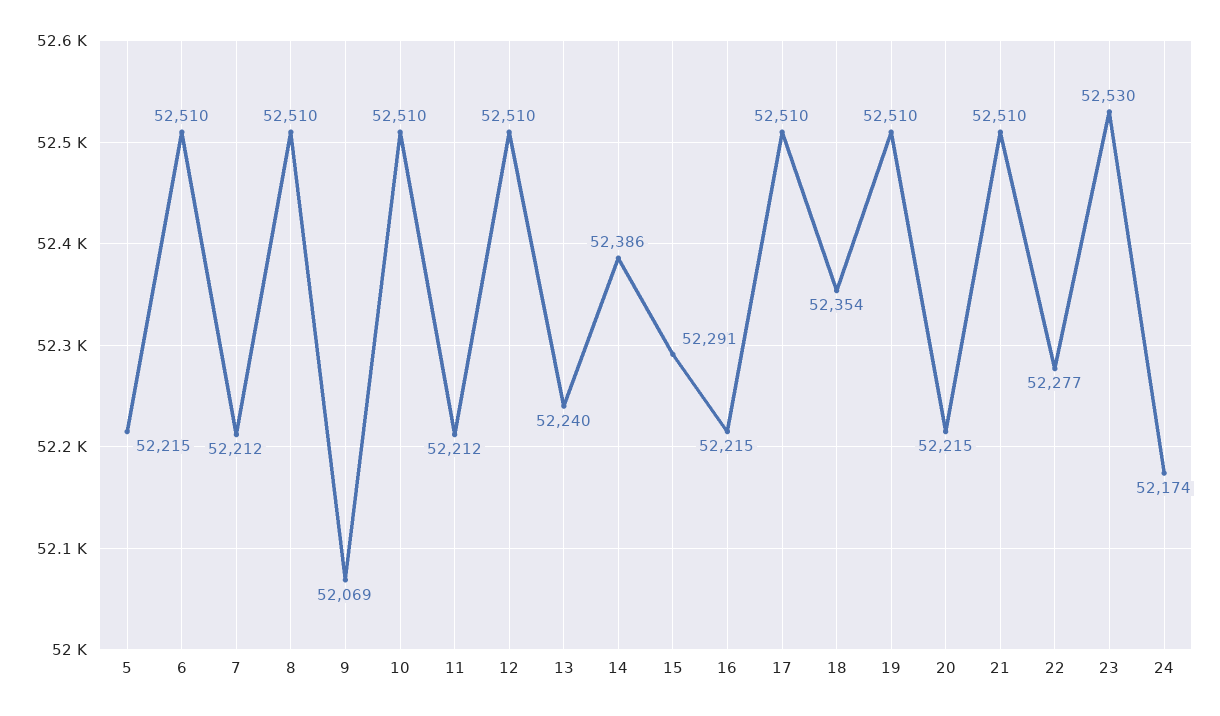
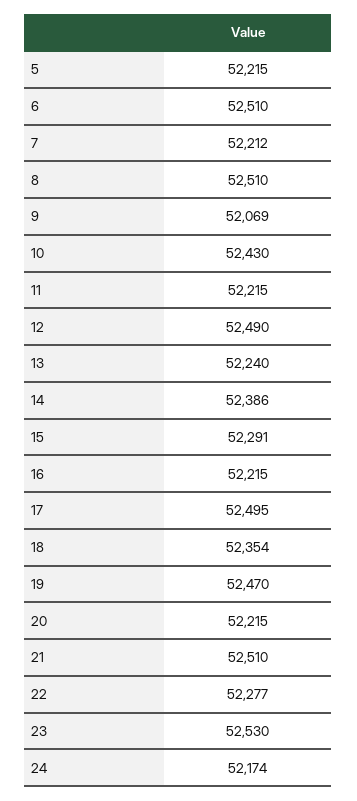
  {
    "5": 52215,
    "6": 52510,
    "7": 52212,
    "8": 52510,
    "9": 52069,
-   "10": 52510,
+   "10": 52430,
-   "11": 52212,
+   "11": 52215,
-   "12": 52510,
+   "12": 52490,
    "13": 52240,
    "14": 52386,
    "15": 52291,
    "16": 52215,
-   "17": 52510,
+   "17": 52495,
    "18": 52354,
-   "19": 52510,
+   "19": 52470,
    "20": 52215,
    "21": 52510,
    "22": 52277,
    "23": 52530,
    "24": 52174
  }

